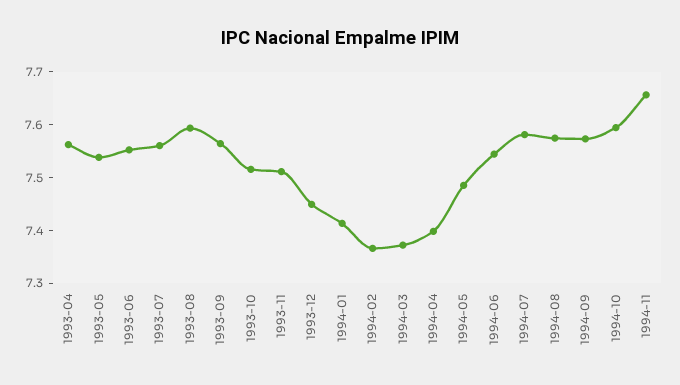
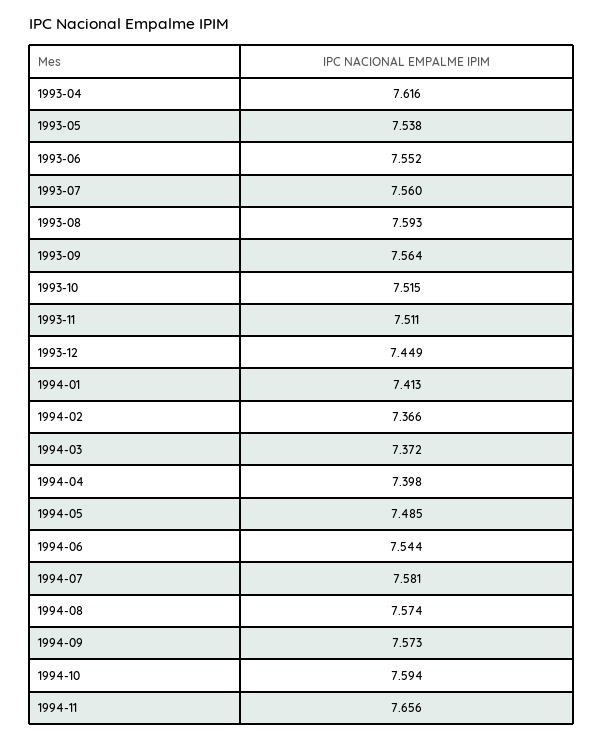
  {
-   "1993-04": 7.56,
+   "1993-04": 7.616,
    "1993-05": 7.538,
    "1993-06": 7.552,
    "1993-07": 7.56,
    "1993-08": 7.593,
    "1993-09": 7.564,
    "1993-10": 7.515,
    "1993-11": 7.511,
    "1993-12": 7.449,
    "1994-01": 7.413,
    "1994-02": 7.366,
    "1994-03": 7.372,
    "1994-04": 7.398,
    "1994-05": 7.485,
    "1994-06": 7.544,
    "1994-07": 7.581,
    "1994-08": 7.574,
    "1994-09": 7.573,
    "1994-10": 7.594,
    "1994-11": 7.656
  }

